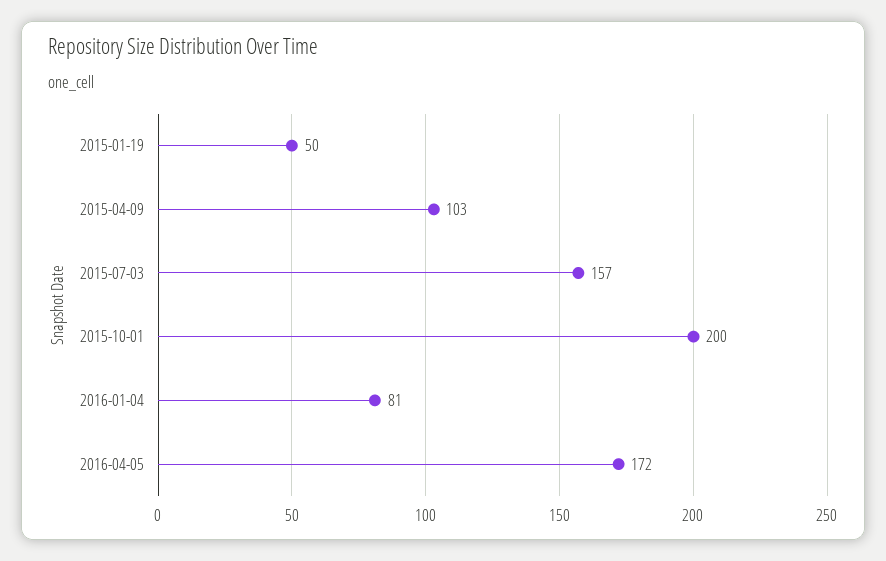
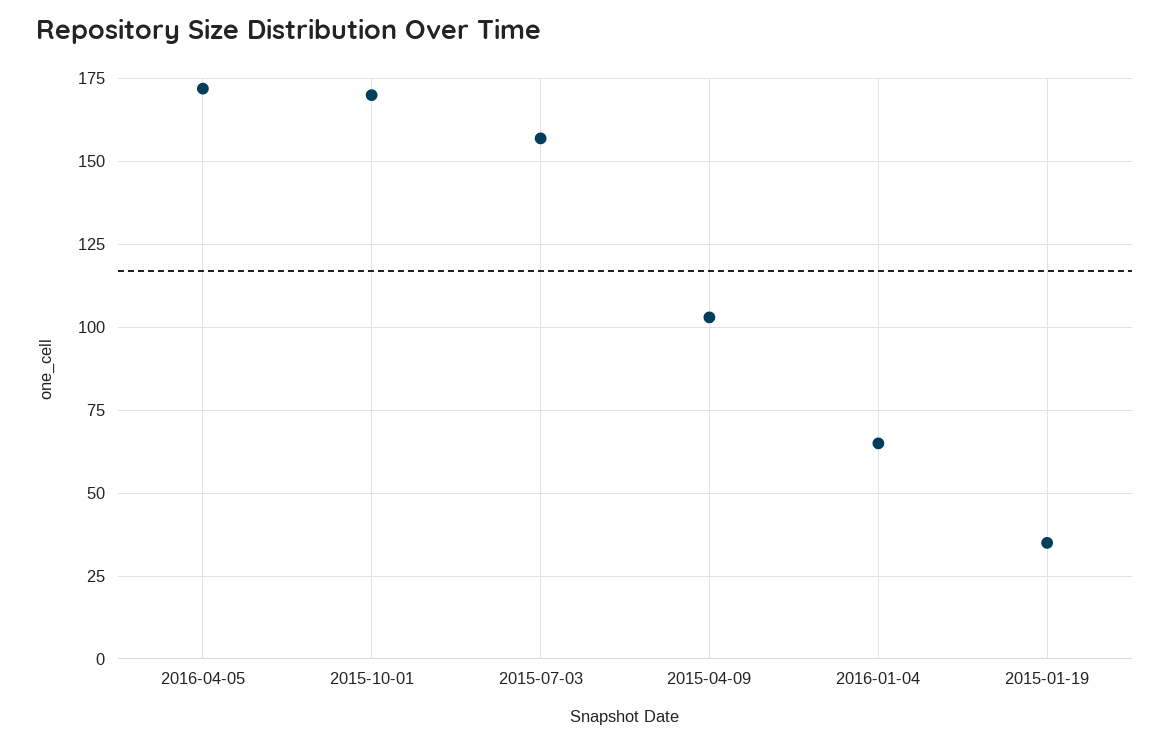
  {
-   "2015-01-19": 50,
+   "2015-01-19": 35,
    "2015-04-09": 103,
    "2015-07-03": 157,
-   "2015-10-01": 200,
+   "2015-10-01": 170,
-   "2016-01-04": 81,
+   "2016-01-04": 65,
    "2016-04-05": 172
  }

